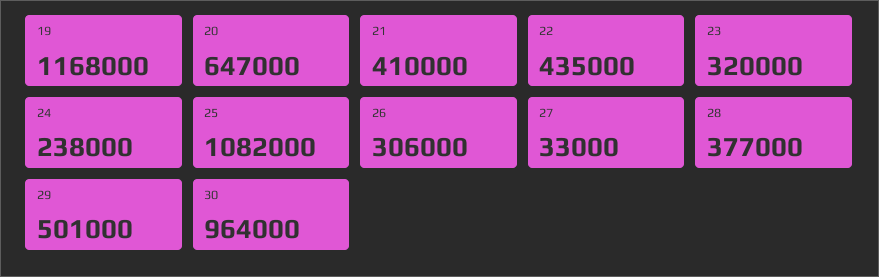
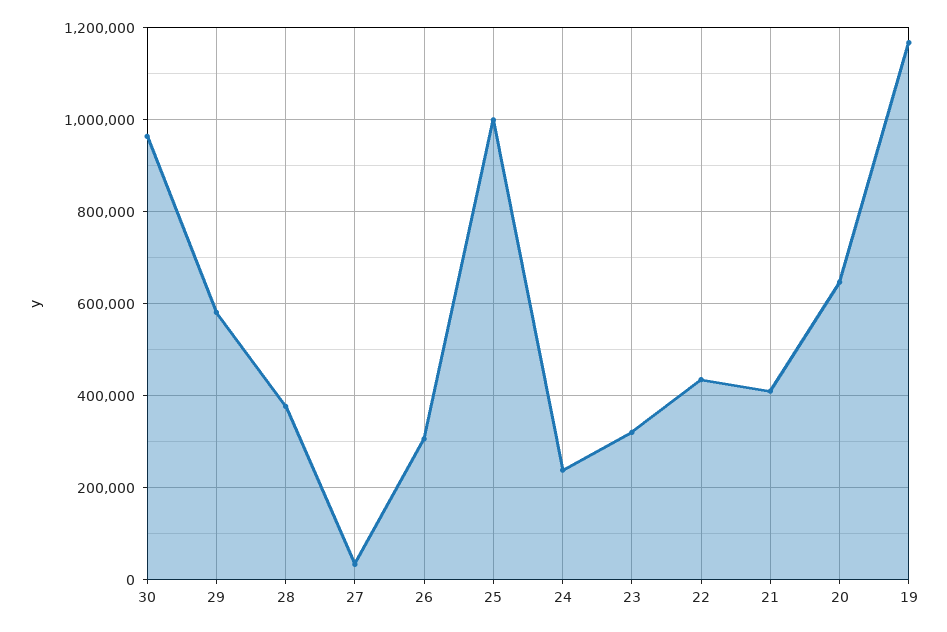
  {
    "19": 1168000,
    "20": 647000,
    "21": 410000,
    "22": 435000,
    "23": 320000,
    "24": 238000,
-   "25": 1082000,
+   "25": 1000000,
    "26": 306000,
    "27": 33000,
    "28": 377000,
-   "29": 501000,
+   "29": 580000,
    "30": 964000
  }

